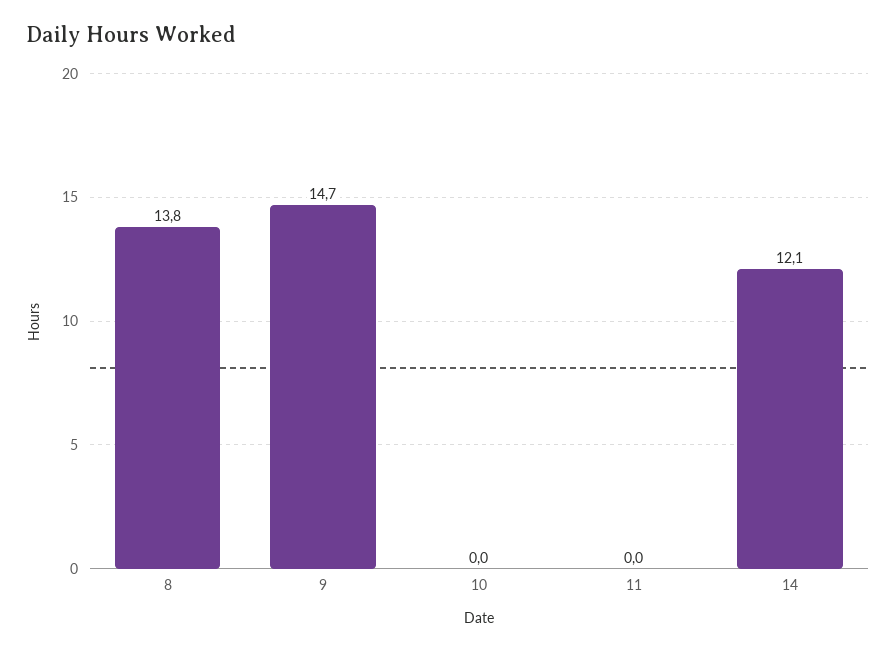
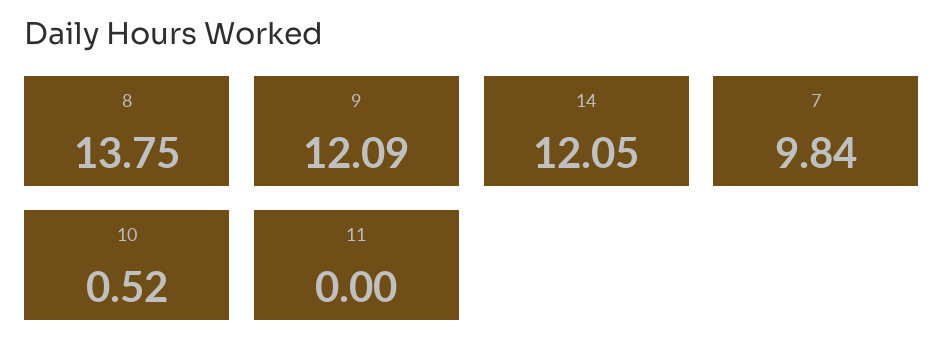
  {
    "8": 13.75,
-   "9": 14.7,
+   "9": 12.09,
-   "10": 0,
+   "10": 0.52,
    "11": 0,
-   "14": 12.05
+   "14": 12.05,
+   "7": 9.84
  }

